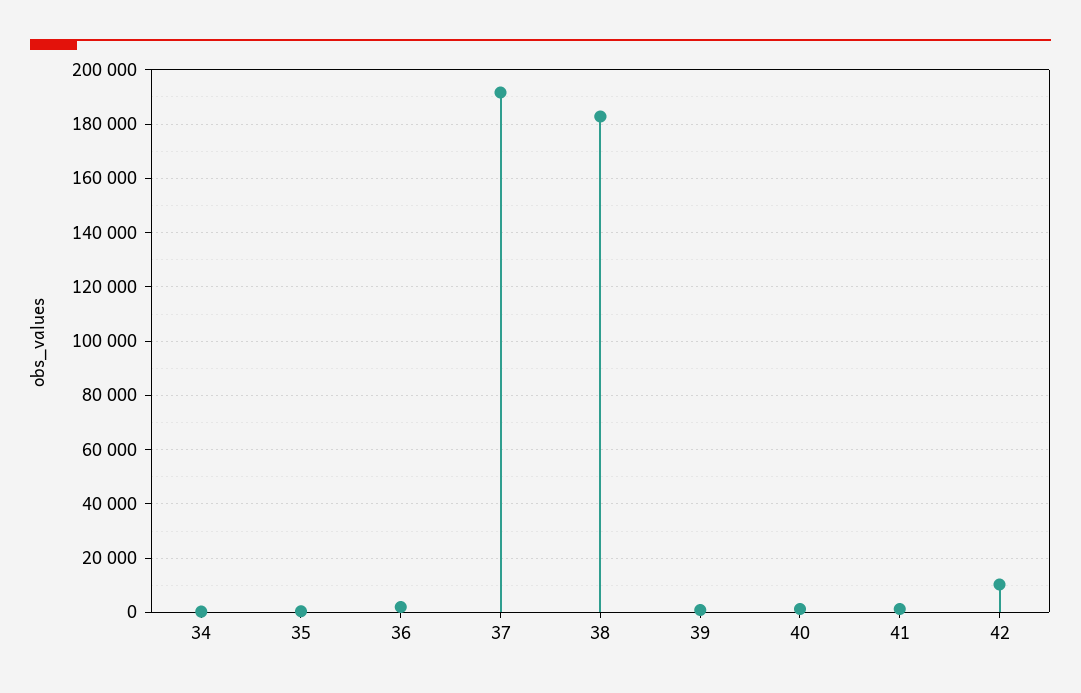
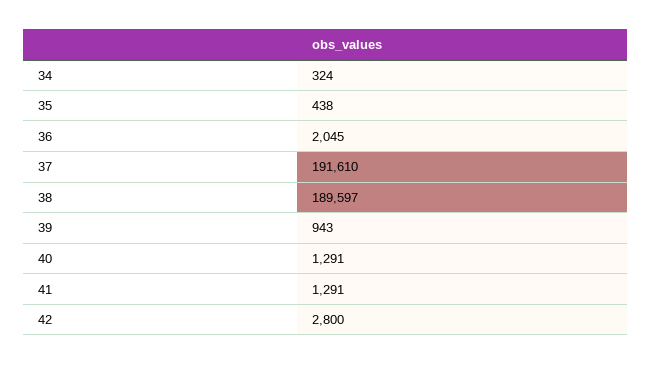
  {
    "34": 324,
    "35": 438,
    "36": 2045,
    "37": 191610,
-   "38": 182500,
+   "38": 189597,
    "39": 943,
    "40": 1291,
    "41": 1291,
-   "42": 10000
+   "42": 2800
  }

